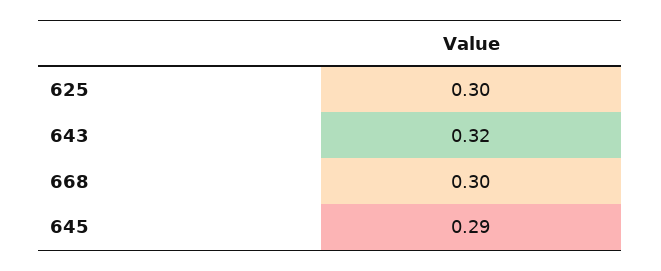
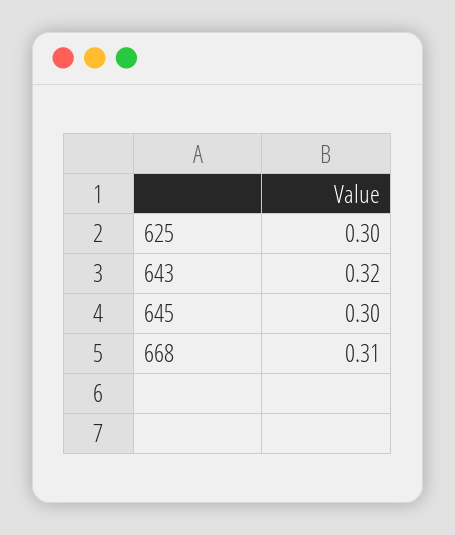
  {
    "625": 0.3,
    "643": 0.32,
-   "668": 0.3,
+   "668": 0.31,
-   "645": 0.29
+   "645": 0.3
  }

